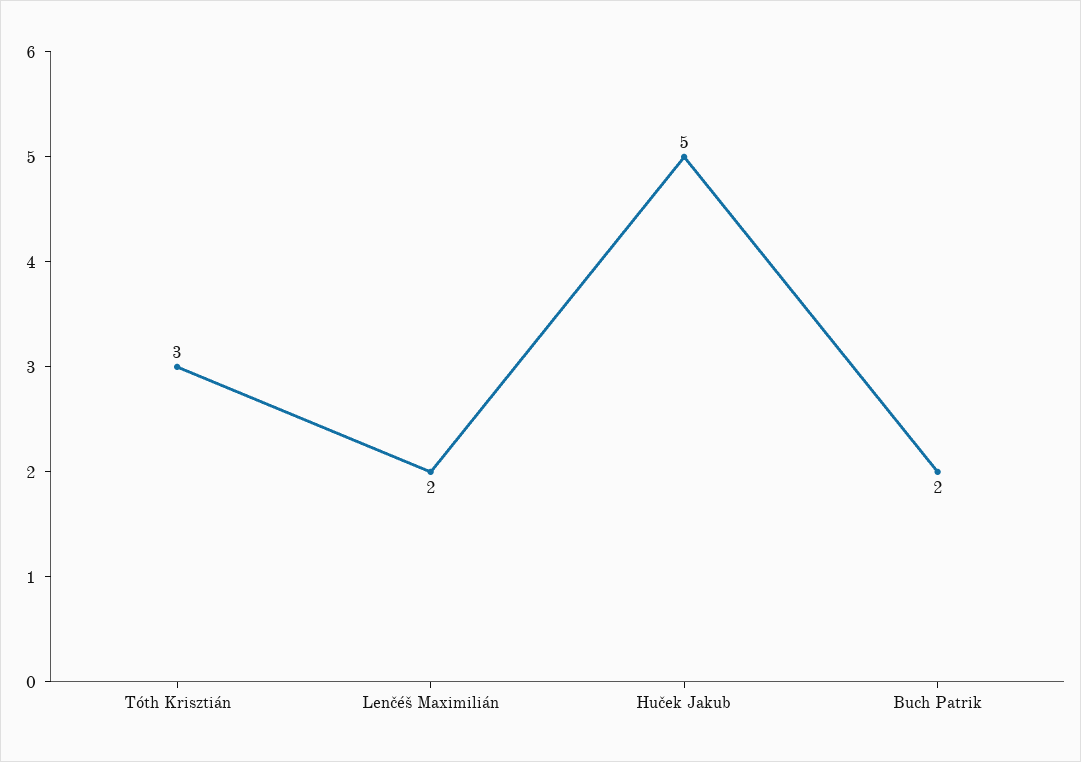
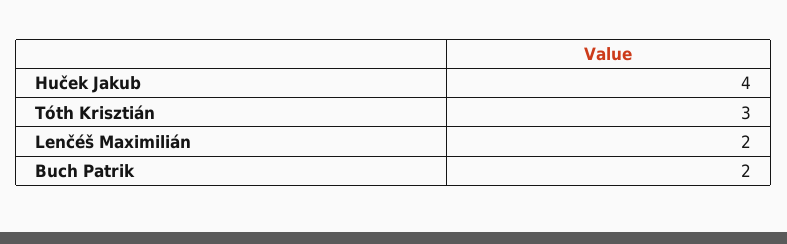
  {
    "Tóth Krisztián": 3,
    "Lenčéš Maximilián": 2,
-   "Huček Jakub": 5,
+   "Huček Jakub": 4,
    "Buch Patrik": 2
  }

